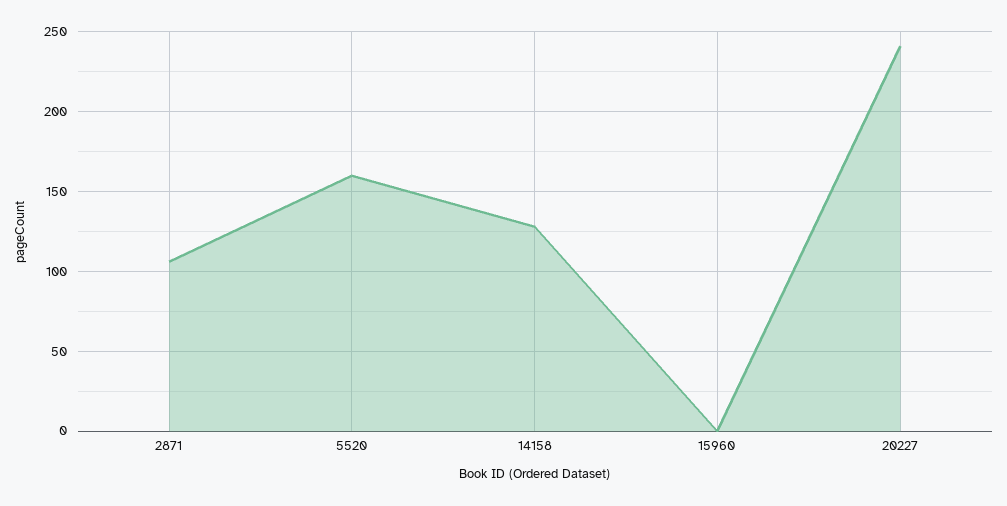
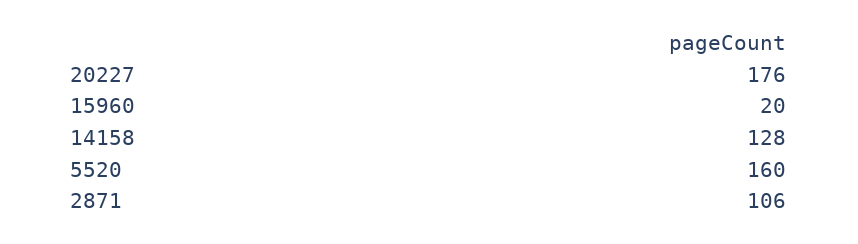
  {
    "2871": 106,
    "5520": 160,
    "14158": 128,
-   "15960": 0,
+   "15960": 20,
-   "20227": 240
+   "20227": 176
  }

